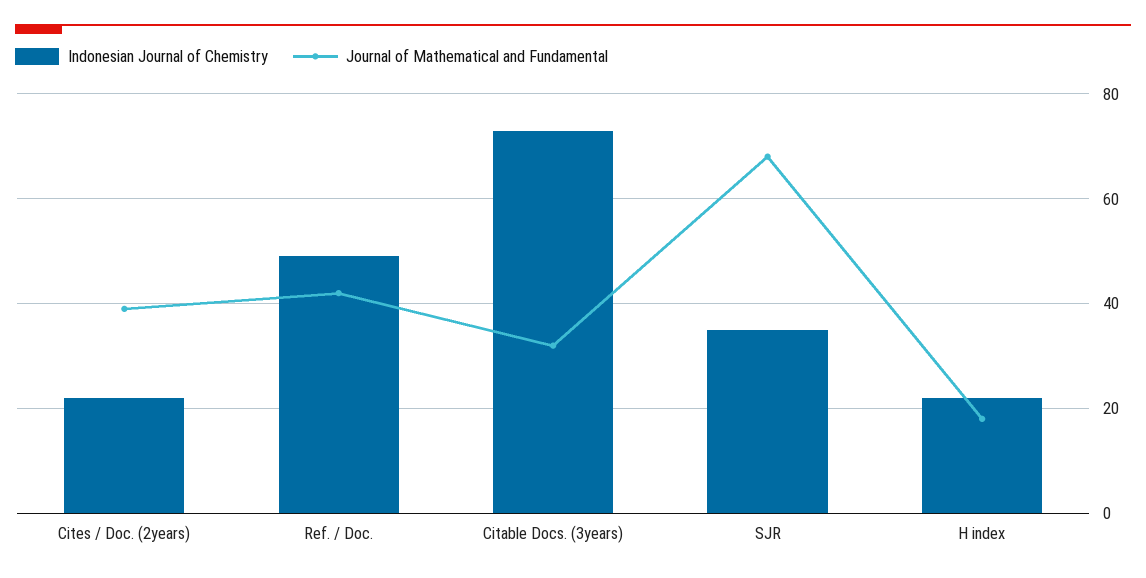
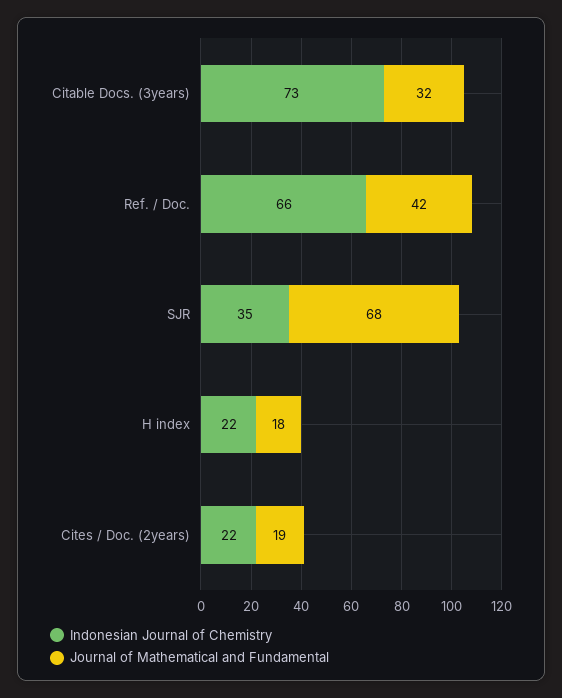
  {
    "Indonesian Journal of Chemistry": {
      "Cites / Doc. (2years)": 22,
-     "Ref. / Doc.": 50,
+     "Ref. / Doc.": 66,
      "Citable Docs. (3years)": 73,
      "SJR": 35,
      "H index": 22
    },
    "Journal of Mathematical and Fundamental": {
-     "Cites / Doc. (2years)": 40,
+     "Cites / Doc. (2years)": 19,
      "Ref. / Doc.": 42,
      "Citable Docs. (3years)": 32,
      "SJR": 68,
      "H index": 18
    }
  }

